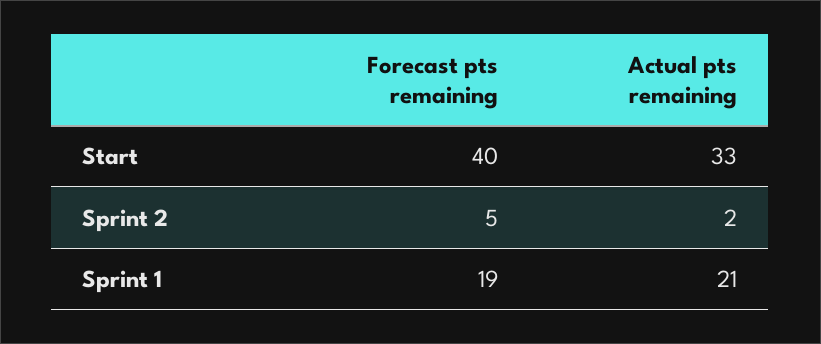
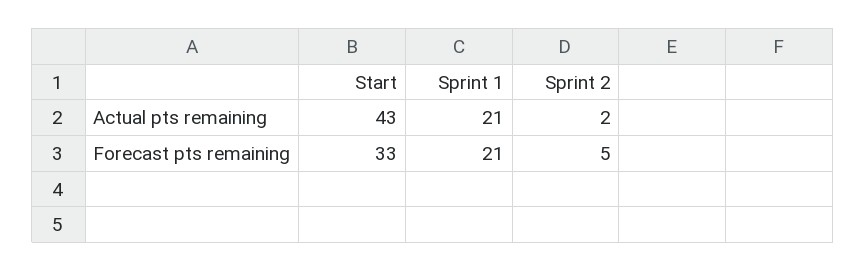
  {
    "Forecast pts remaining": {
-     "Start": 40,
+     "Start": 33,
      "Sprint 2": 5,
-     "Sprint 1": 19
+     "Sprint 1": 21
    },
    "Actual pts remaining": {
-     "Start": 33,
+     "Start": 43,
      "Sprint 2": 2,
      "Sprint 1": 21
    }
  }

